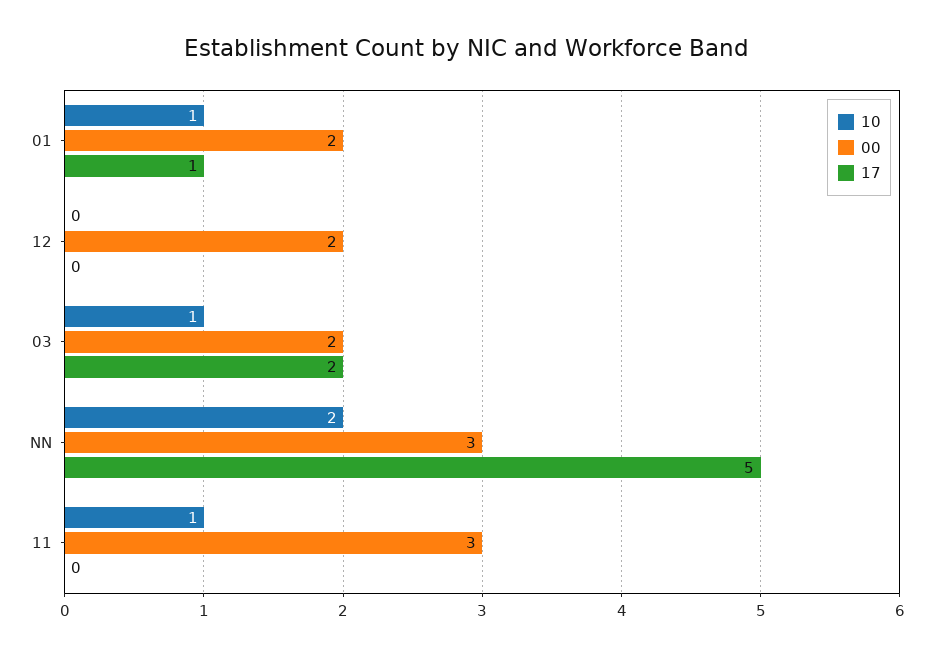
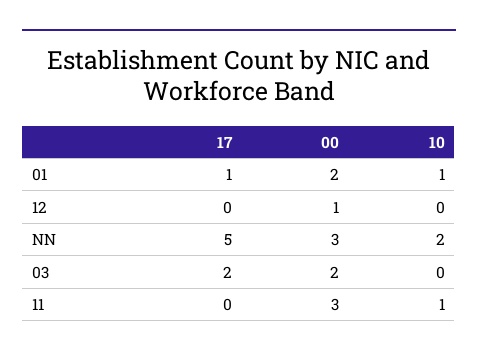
  {
    "10": {
      "01": 1,
      "12": 0,
-     "03": 1,
+     "03": 0,
      "NN": 2,
      "11": 1
    },
    "00": {
      "01": 2,
-     "12": 2,
+     "12": 1,
      "03": 2,
      "NN": 3,
      "11": 3
    },
    "17": {
      "01": 1,
      "12": 0,
      "03": 2,
      "NN": 5,
      "11": 0
    }
  }

